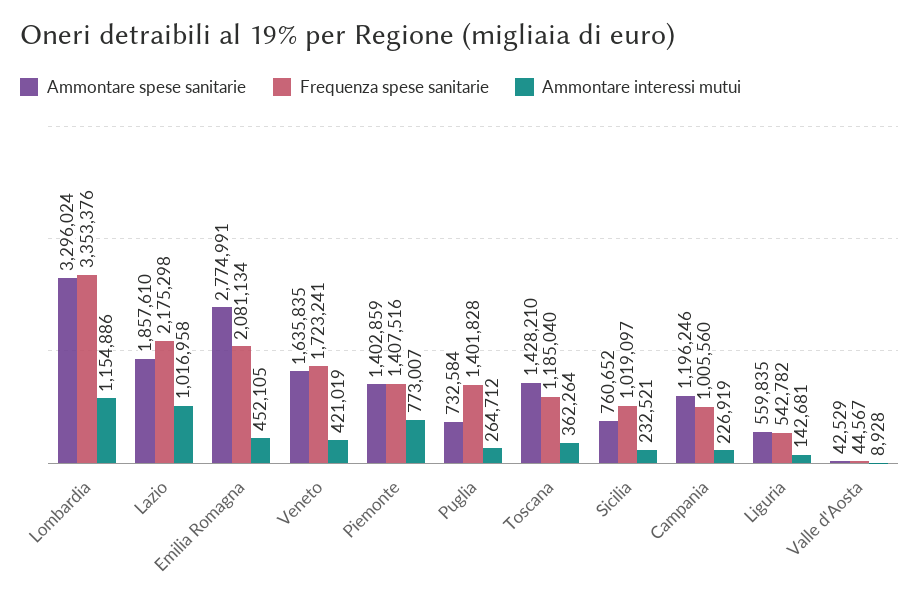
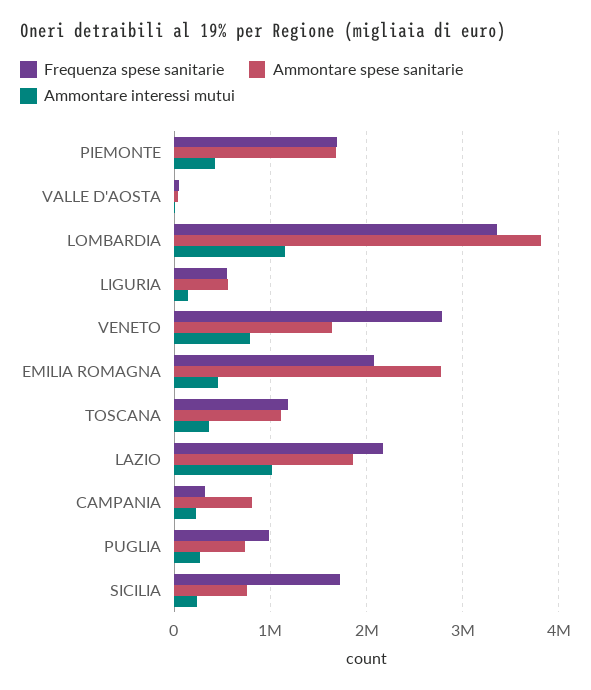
  {
    "Ammontare spese sanitarie": {
-     "Lombardia": 3296024,
+     "Lombardia": 3800000,
      "Lazio": 1857610,
      "Emilia Romagna": 2774991,
      "Veneto": 1635835,
-     "Piemonte": 1402859,
+     "Piemonte": 1700000,
      "Puglia": 732584,
-     "Toscana": 1428210,
+     "Toscana": 1100000,
      "Sicilia": 760652,
-     "Campania": 1196246,
+     "Campania": 800000,
      "Liguria": 559835,
      "Valle d'Aosta": 42529
    },
    "Frequenza spese sanitarie": {
      "Lombardia": 3353376,
      "Lazio": 2175298,
      "Emilia Romagna": 2081134,
-     "Veneto": 1723241,
+     "Veneto": 2800000,
-     "Piemonte": 1407516,
+     "Piemonte": 1700000,
-     "Puglia": 1401828,
+     "Puglia": 1000000,
      "Toscana": 1185040,
-     "Sicilia": 1019097,
+     "Sicilia": 1700000,
-     "Campania": 1005560,
+     "Campania": 300000,
      "Liguria": 542782,
      "Valle d'Aosta": 44567
    },
    "Ammontare interessi mutui": {
      "Lombardia": 1154886,
      "Lazio": 1016958,
      "Emilia Romagna": 452105,
-     "Veneto": 421019,
+     "Veneto": 800000,
-     "Piemonte": 773007,
+     "Piemonte": 400000,
      "Puglia": 264712,
      "Toscana": 362264,
      "Sicilia": 232521,
      "Campania": 226919,
      "Liguria": 142681,
      "Valle d'Aosta": 8928
    }
  }

